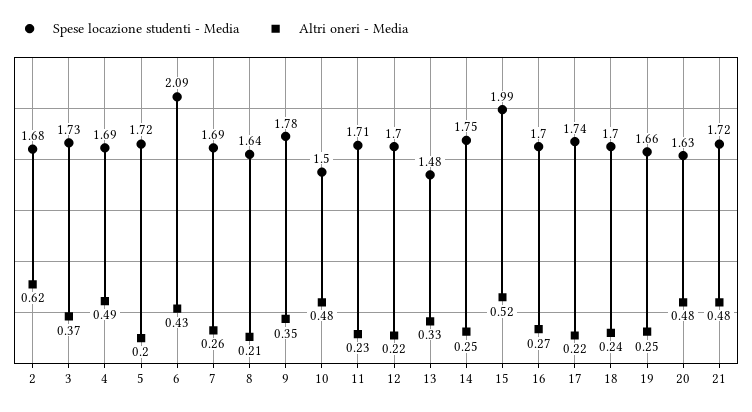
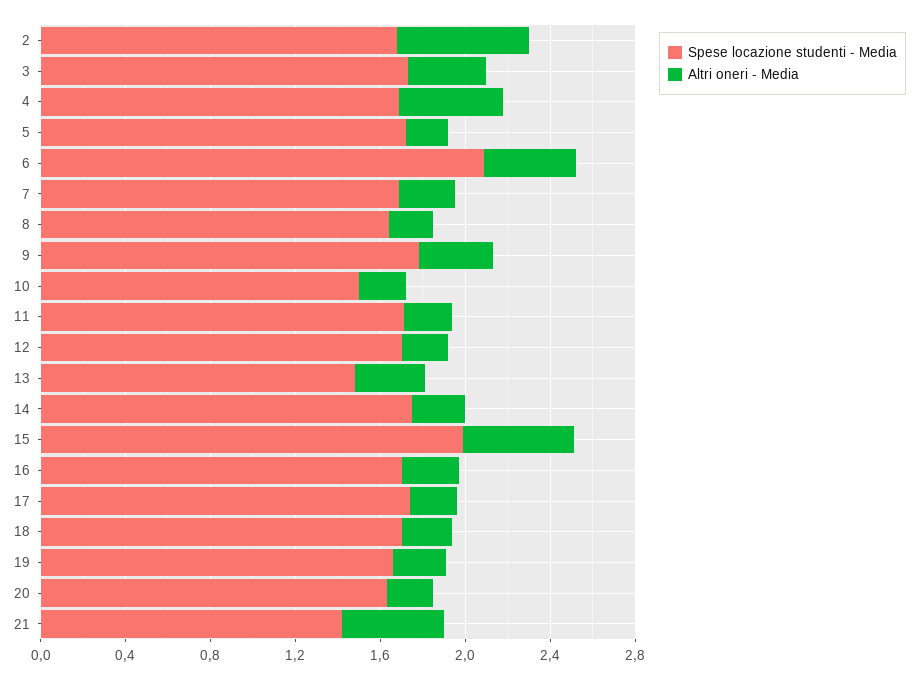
  {
    "Spese locazione studenti - Media": {
      "2": 1.68,
      "3": 1.73,
      "4": 1.69,
      "5": 1.72,
      "6": 2.09,
      "7": 1.69,
      "8": 1.64,
      "9": 1.78,
      "10": 1.5,
      "11": 1.71,
      "12": 1.7,
      "13": 1.48,
      "14": 1.75,
      "15": 1.99,
      "16": 1.7,
      "17": 1.74,
      "18": 1.7,
      "19": 1.66,
      "20": 1.63,
-     "21": 1.72
+     "21": 1.4
    },
    "Altri oneri - Media": {
      "2": 0.62,
      "3": 0.37,
      "4": 0.49,
      "5": 0.2,
      "6": 0.43,
      "7": 0.26,
      "8": 0.21,
      "9": 0.35,
-     "10": 0.48,
+     "10": 0.2,
      "11": 0.23,
      "12": 0.22,
      "13": 0.33,
      "14": 0.25,
      "15": 0.52,
      "16": 0.27,
      "17": 0.22,
      "18": 0.24,
      "19": 0.25,
-     "20": 0.48,
+     "20": 0.2,
      "21": 0.48
    }
  }

